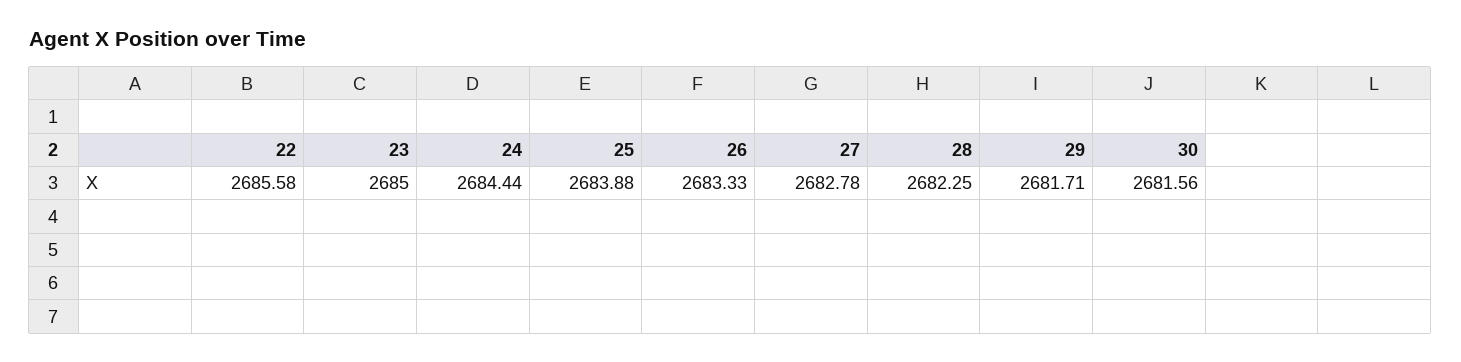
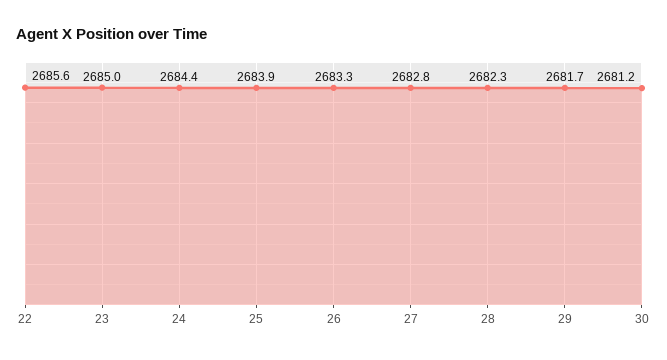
  {
    "22": 2685.58,
    "23": 2685,
    "24": 2684.44,
    "25": 2683.88,
    "26": 2683.33,
    "27": 2682.78,
    "28": 2682.25,
    "29": 2681.71,
-   "30": 2681.56
+   "30": 2681.2
  }

